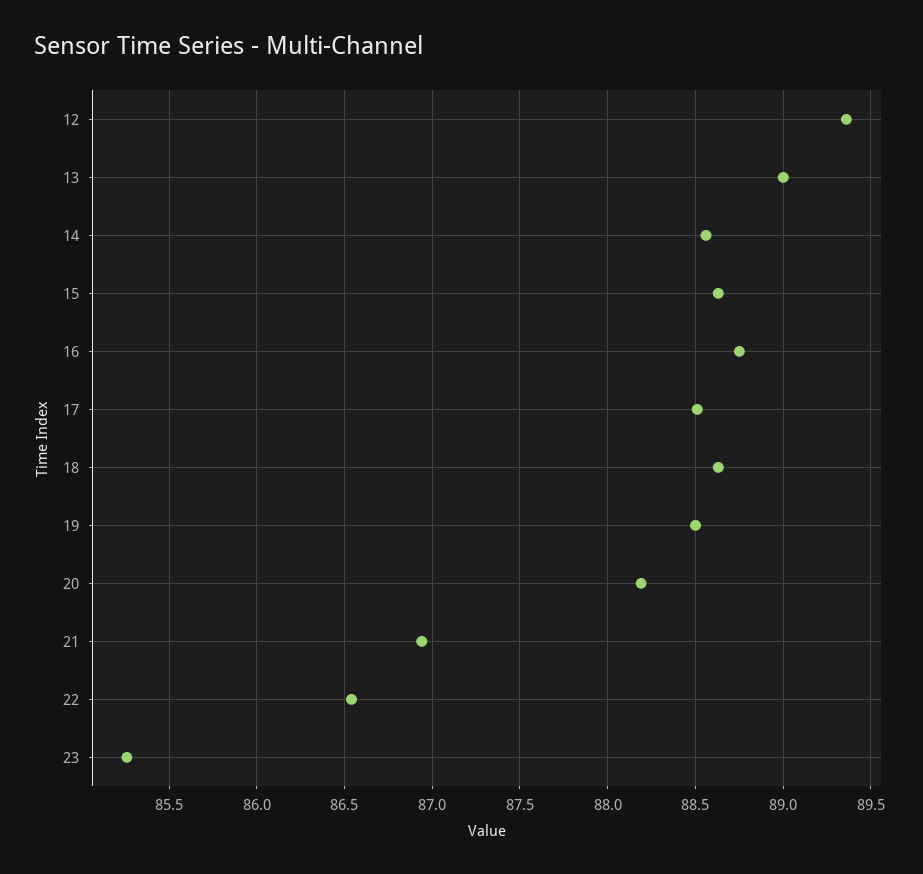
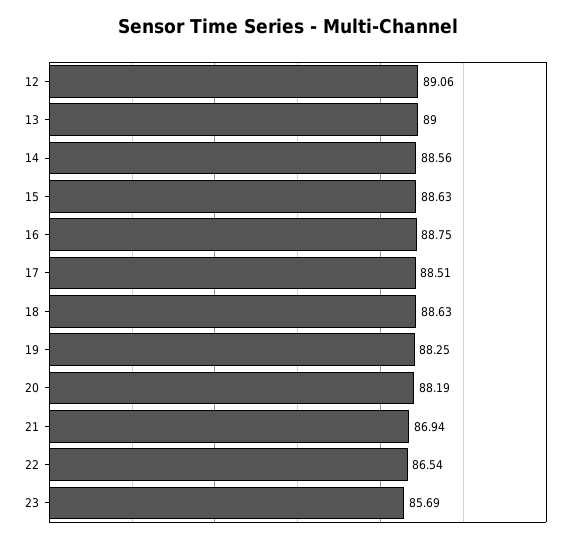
  {
-   "12": 89.35,
+   "12": 89.06,
    "13": 89,
    "14": 88.56,
    "15": 88.63,
    "16": 88.75,
    "17": 88.51,
    "18": 88.63,
-   "19": 88.5,
+   "19": 88.25,
    "20": 88.19,
    "21": 86.94,
    "22": 86.54,
-   "23": 85.25
+   "23": 85.69
  }

